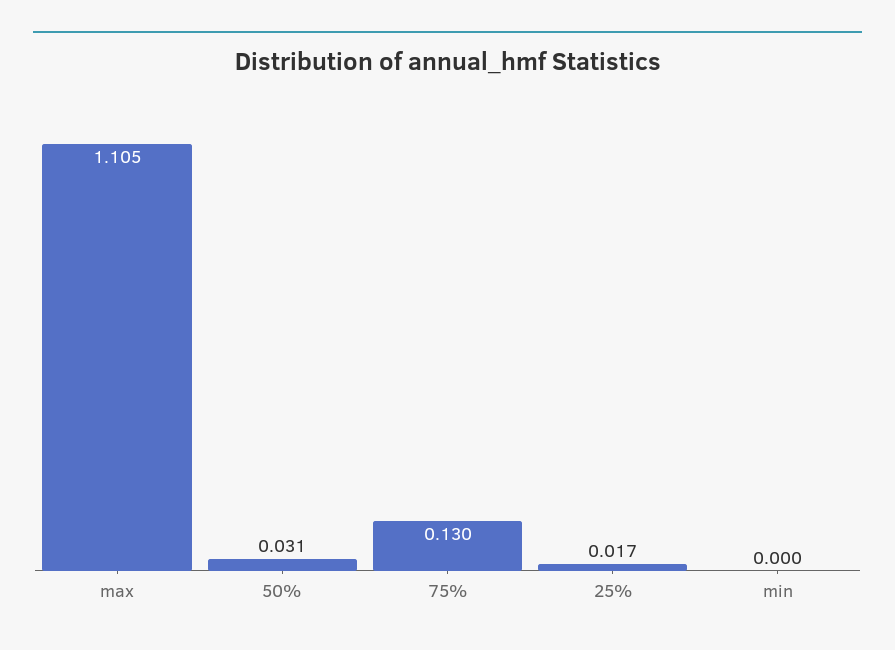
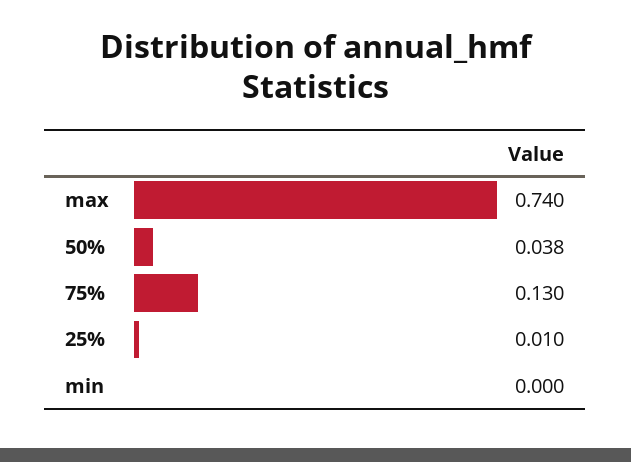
  {
-   "max": 1.105,
+   "max": 0.74,
-   "50%": 0.031,
+   "50%": 0.038,
    "75%": 0.13,
-   "25%": 0.017,
+   "25%": 0.01,
    "min": 0
  }

